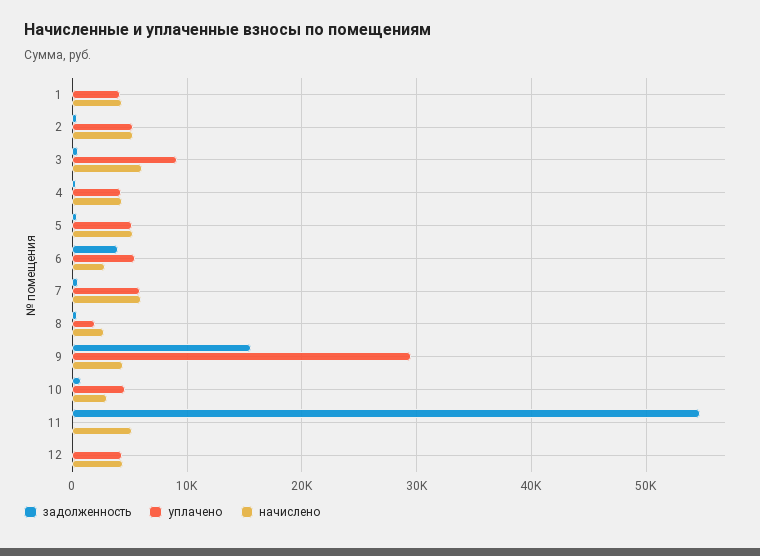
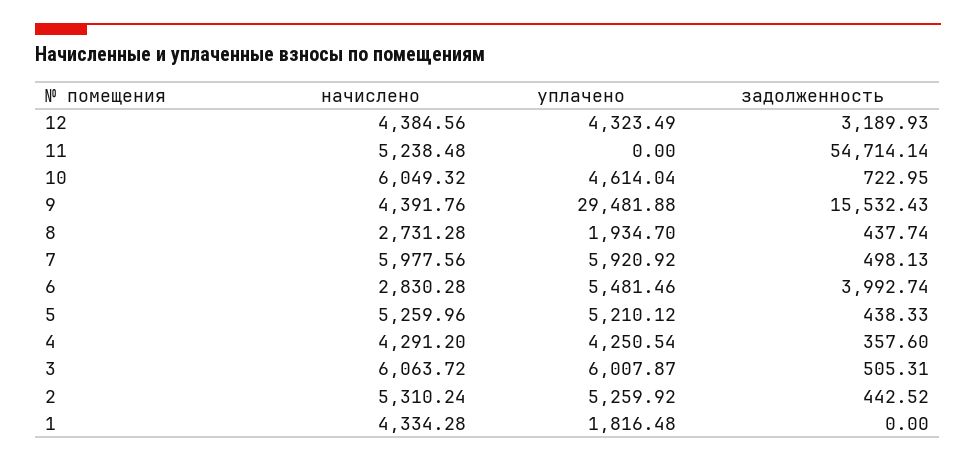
  {
    "задолженность": {
      "1": 0,
      "2": 442.52,
      "3": 505.31,
      "4": 357.6,
      "5": 438.33,
      "6": 3992.74,
      "7": 498.13,
      "8": 437.74,
      "9": 15532.43,
      "10": 722.95,
      "11": 54714.14,
-     "12": 0
+     "12": 3189.93
    },
    "уплачено": {
-     "1": 4000,
+     "1": 1816.48,
      "2": 5259.92,
-     "3": 9000,
+     "3": 6007.87,
      "4": 4250.54,
      "5": 5210.12,
      "6": 5481.46,
      "7": 5920.92,
      "8": 1934.7,
      "9": 29481.88,
      "10": 4614.04,
      "11": 0,
      "12": 4323.49
    },
    "начислено": {
      "1": 4334.28,
      "2": 5310.24,
      "3": 6063.72,
      "4": 4291.2,
      "5": 5259.96,
      "6": 2830.28,
      "7": 5977.56,
      "8": 2731.28,
      "9": 4391.76,
-     "10": 3000,
+     "10": 6049.32,
      "11": 5238.48,
      "12": 4384.56
    }
  }

